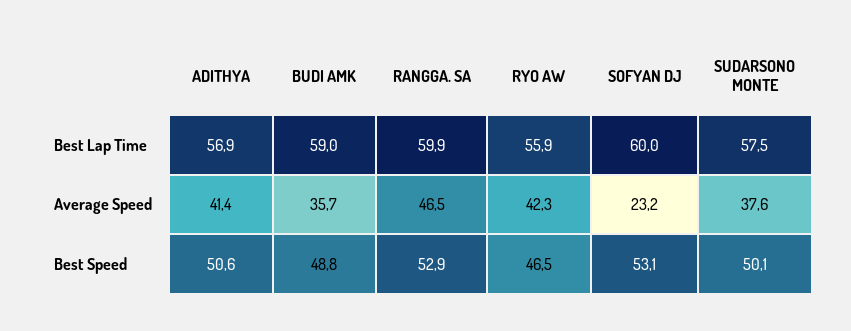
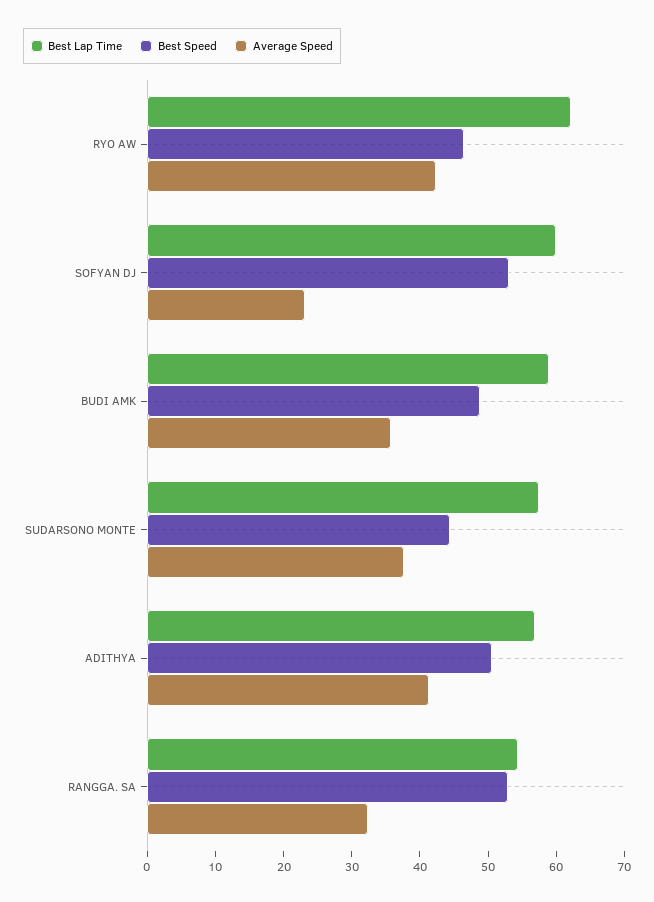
  {
    "Best Lap Time": {
      "ADITHYA": 56.9,
      "BUDI AMK": 59,
-     "RANGGA. SA": 59.9,
+     "RANGGA. SA": 54,
-     "RYO AW": 55.9,
+     "RYO AW": 62,
      "SOFYAN DJ": 60,
      "SUDARSONO MONTE": 57.5
    },
    "Average Speed": {
      "ADITHYA": 41.4,
      "BUDI AMK": 35.7,
-     "RANGGA. SA": 46.5,
+     "RANGGA. SA": 32,
      "RYO AW": 42.3,
      "SOFYAN DJ": 23.2,
      "SUDARSONO MONTE": 37.6
    },
    "Best Speed": {
      "ADITHYA": 50.6,
      "BUDI AMK": 48.8,
      "RANGGA. SA": 52.9,
      "RYO AW": 46.5,
      "SOFYAN DJ": 53.1,
-     "SUDARSONO MONTE": 50.1
+     "SUDARSONO MONTE": 44
    }
  }

